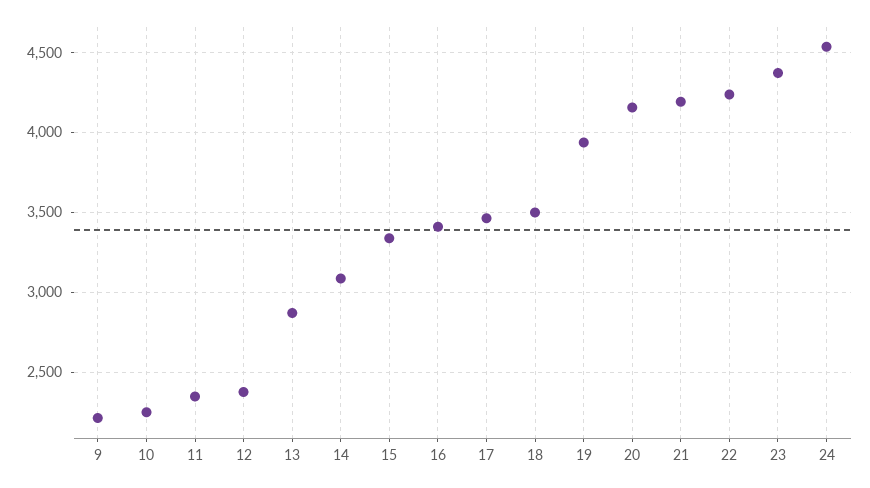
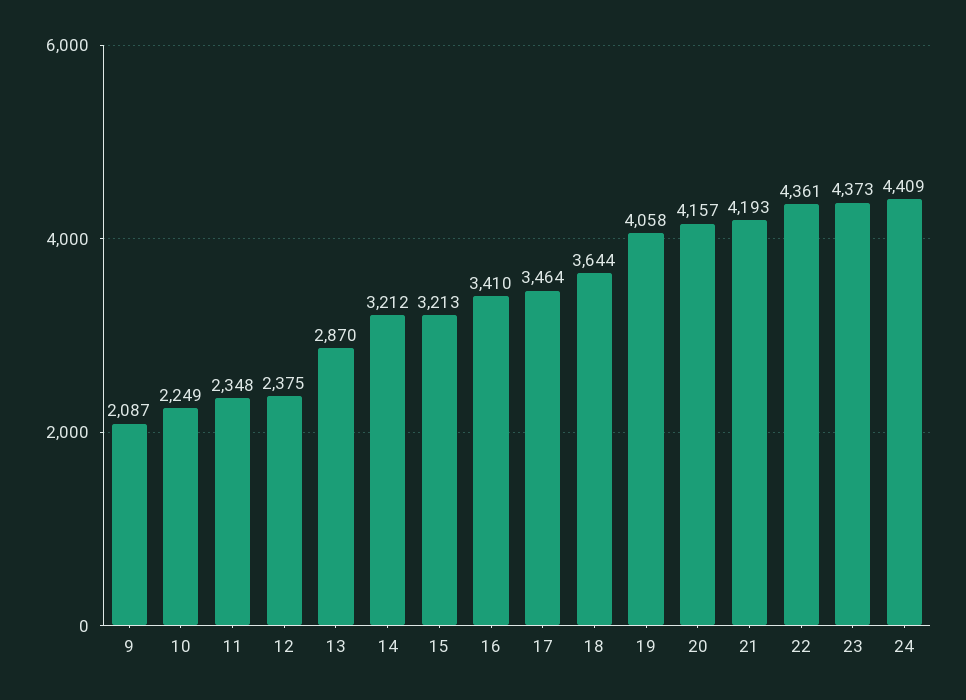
  {
-   "9": 2200,
+   "9": 2087,
    "10": 2249,
    "11": 2348,
    "12": 2375,
    "13": 2870,
-   "14": 3100,
+   "14": 3212,
-   "15": 3350,
+   "15": 3213,
    "16": 3410,
    "17": 3464,
-   "18": 3500,
+   "18": 3644,
-   "19": 3950,
+   "19": 4058,
    "20": 4157,
    "21": 4193,
-   "22": 4250,
+   "22": 4361,
    "23": 4373,
-   "24": 4550
+   "24": 4409
  }

